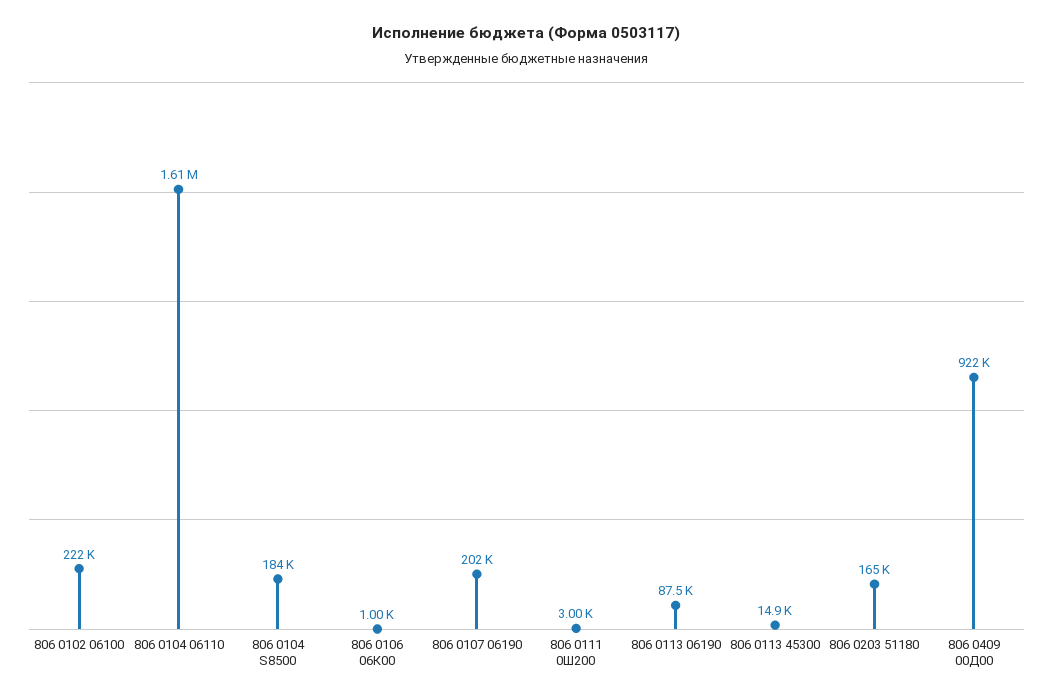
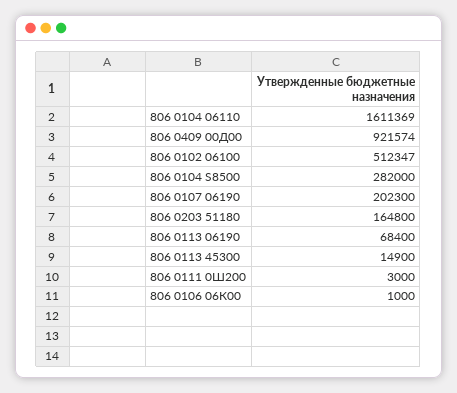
  {
-   "806 0102 06100": 222000,
+   "806 0102 06100": 512347,
    "806 0104 06110": 1611369,
-   "806 0104 S8500": 184000,
+   "806 0104 S8500": 282000,
    "806 0106 06К00": 1000,
    "806 0107 06190": 202300,
    "806 0111 0Ш200": 3000,
-   "806 0113 06190": 87500,
+   "806 0113 06190": 68400,
    "806 0113 45300": 14900,
    "806 0203 51180": 164800,
    "806 0409 00Д00": 921574
  }

